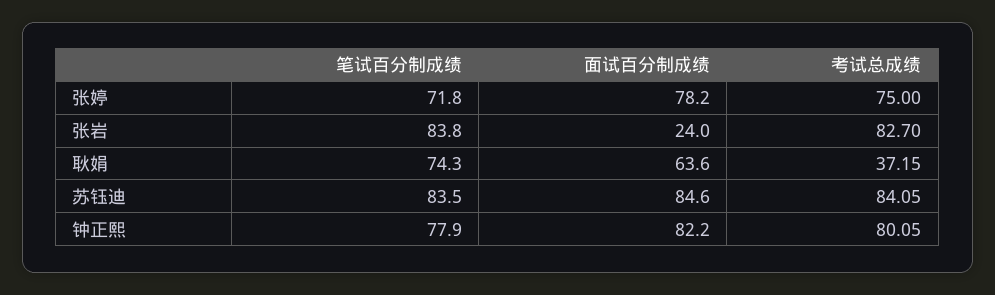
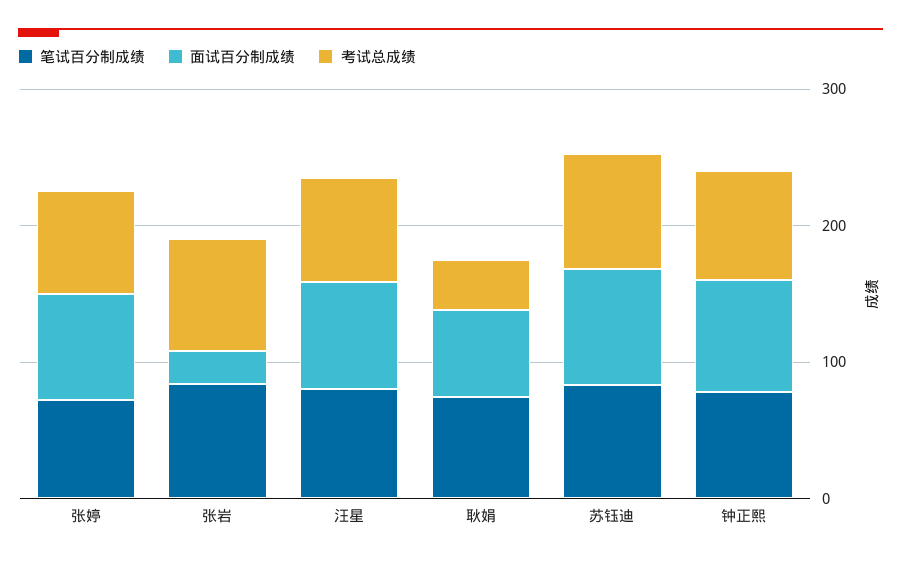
  {
    "笔试百分制成绩": {
      "张婷": 71.8,
      "张岩": 83.8,
      "耿娟": 74.3,
      "苏钰迪": 83.5,
-     "钟正熙": 77.9
+     "钟正熙": 77.9,
+     "汪星": 80
    },
    "面试百分制成绩": {
      "张婷": 78.2,
      "张岩": 24,
      "耿娟": 63.6,
      "苏钰迪": 84.6,
-     "钟正熙": 82.2
+     "钟正熙": 82.2,
+     "汪星": 80
    },
    "考试总成绩": {
      "张婷": 75,
      "张岩": 82.7,
      "耿娟": 37.15,
      "苏钰迪": 84.05,
-     "钟正熙": 80.05
+     "钟正熙": 80.05,
+     "汪星": 80
    }
  }

